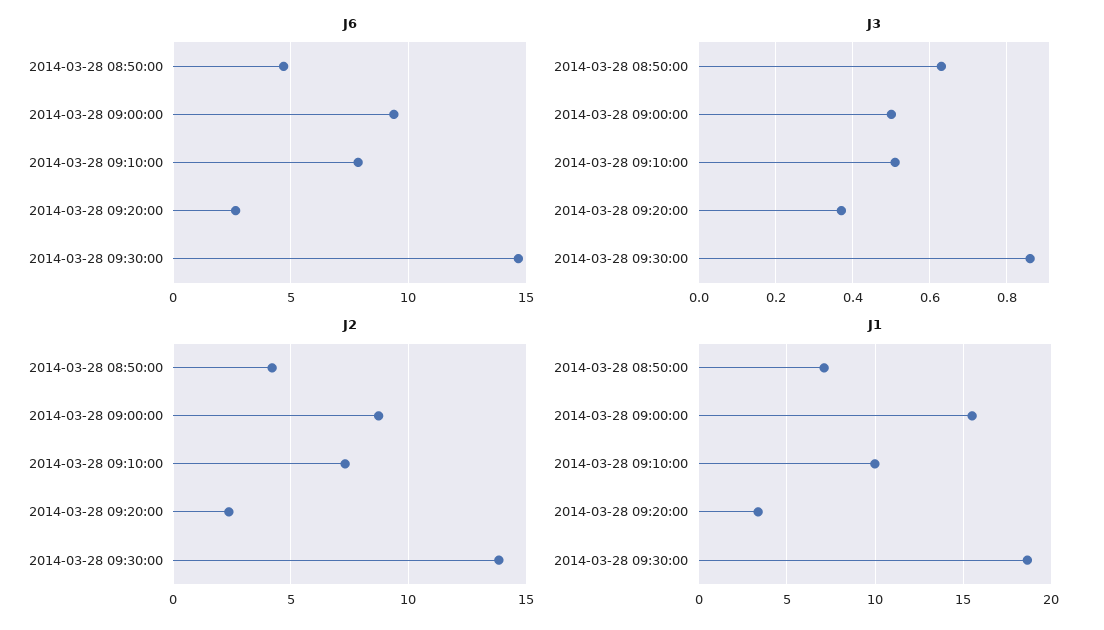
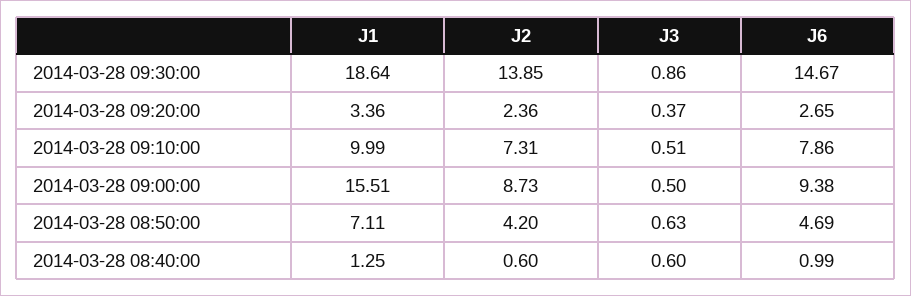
  {
    "J6": {
      "2014-03-28 08:50:00": 4.69,
      "2014-03-28 09:00:00": 9.38,
      "2014-03-28 09:10:00": 7.86,
      "2014-03-28 09:20:00": 2.65,
-     "2014-03-28 09:30:00": 14.67
+     "2014-03-28 09:30:00": 14.67,
+     "2014-03-28 08:40:00": 0.99
    },
    "J3": {
      "2014-03-28 08:50:00": 0.63,
      "2014-03-28 09:00:00": 0.5,
      "2014-03-28 09:10:00": 0.51,
      "2014-03-28 09:20:00": 0.37,
-     "2014-03-28 09:30:00": 0.86
+     "2014-03-28 09:30:00": 0.86,
+     "2014-03-28 08:40:00": 0.6
    },
    "J2": {
      "2014-03-28 08:50:00": 4.2,
      "2014-03-28 09:00:00": 8.73,
      "2014-03-28 09:10:00": 7.31,
      "2014-03-28 09:20:00": 2.36,
-     "2014-03-28 09:30:00": 13.85
+     "2014-03-28 09:30:00": 13.85,
+     "2014-03-28 08:40:00": 0.6
    },
    "J1": {
      "2014-03-28 08:50:00": 7.11,
      "2014-03-28 09:00:00": 15.51,
      "2014-03-28 09:10:00": 9.99,
      "2014-03-28 09:20:00": 3.36,
-     "2014-03-28 09:30:00": 18.64
+     "2014-03-28 09:30:00": 18.64,
+     "2014-03-28 08:40:00": 1.25
    }
  }

